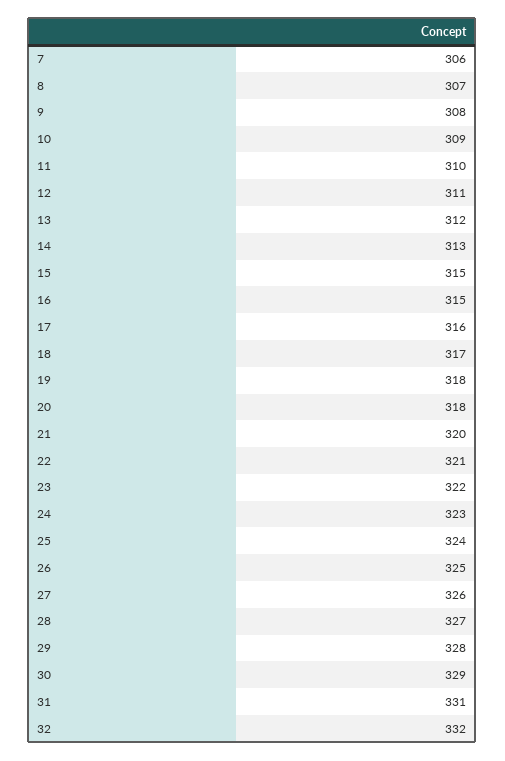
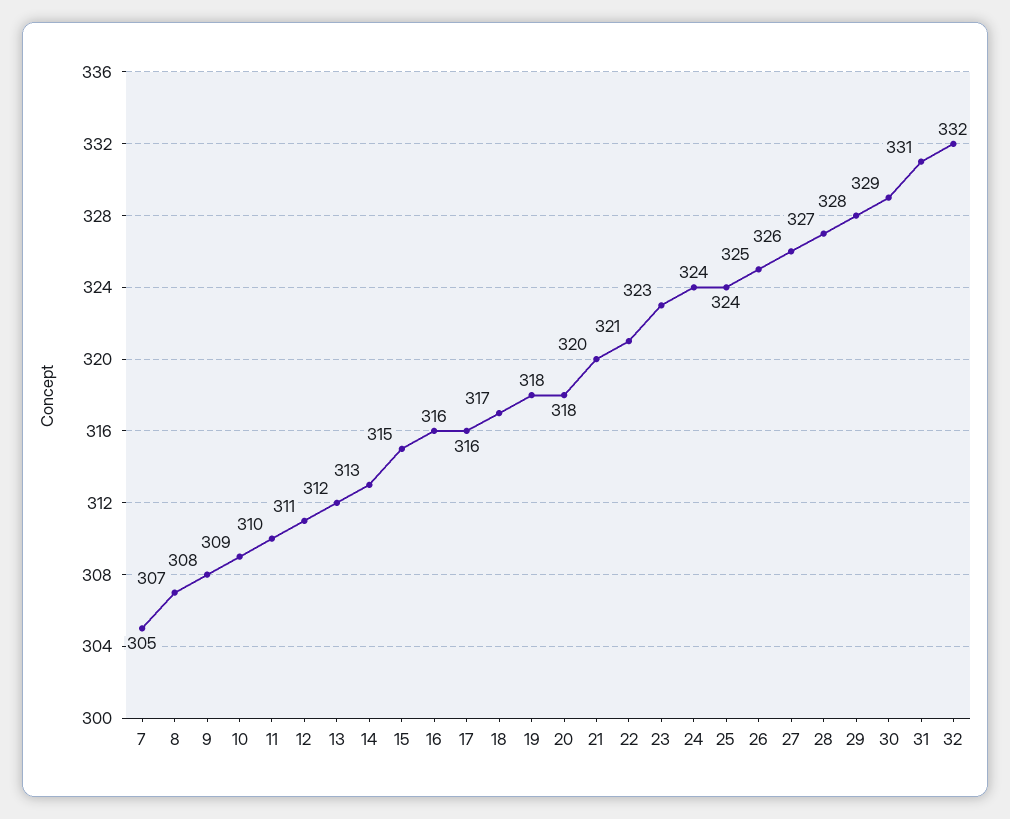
  {
-   "7": 306,
+   "7": 305,
    "8": 307,
    "9": 308,
    "10": 309,
    "11": 310,
    "12": 311,
    "13": 312,
    "14": 313,
    "15": 315,
-   "16": 315,
+   "16": 316,
    "17": 316,
    "18": 317,
    "19": 318,
    "20": 318,
    "21": 320,
    "22": 321,
-   "23": 322,
+   "23": 323,
-   "24": 323,
+   "24": 324,
    "25": 324,
    "26": 325,
    "27": 326,
    "28": 327,
    "29": 328,
    "30": 329,
    "31": 331,
    "32": 332
  }

